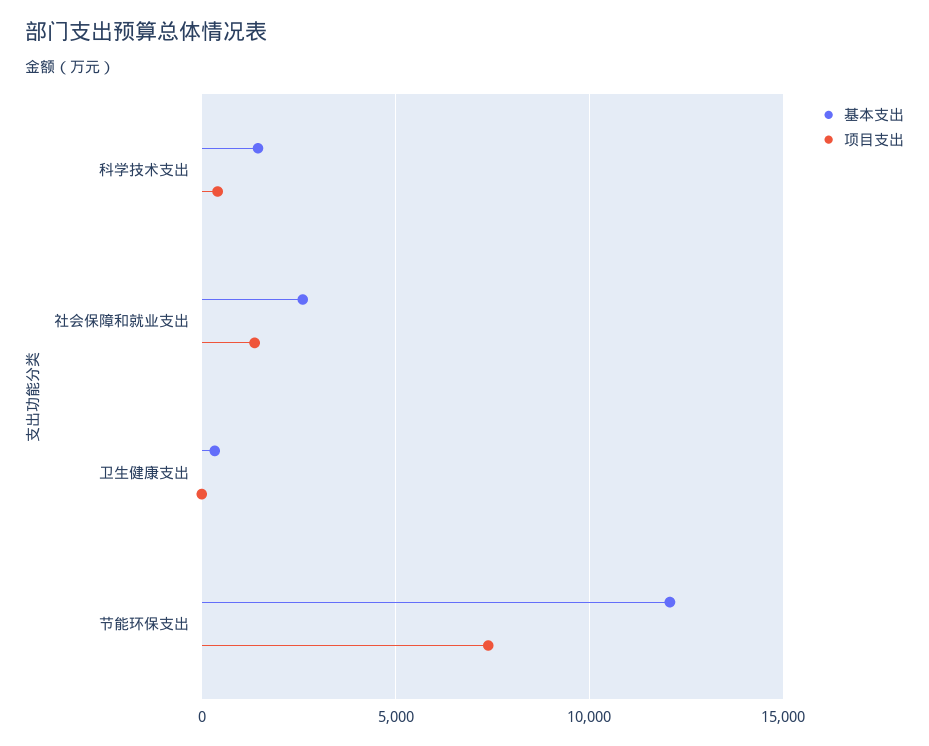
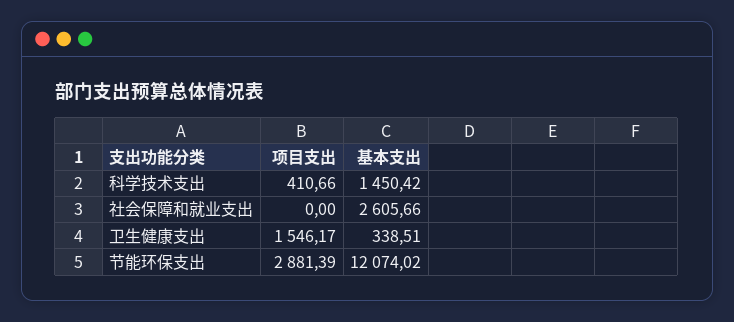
  {
    "基本支出": {
      "科学技术支出": 1450.42,
      "社会保障和就业支出": 2605.66,
      "卫生健康支出": 338.51,
      "节能环保支出": 12074.02
    },
    "项目支出": {
      "科学技术支出": 410.66,
-     "社会保障和就业支出": 1500,
+     "社会保障和就业支出": 0,
-     "卫生健康支出": 0,
+     "卫生健康支出": 1546.17,
-     "节能环保支出": 7500
+     "节能环保支出": 2881.39
    }
  }

